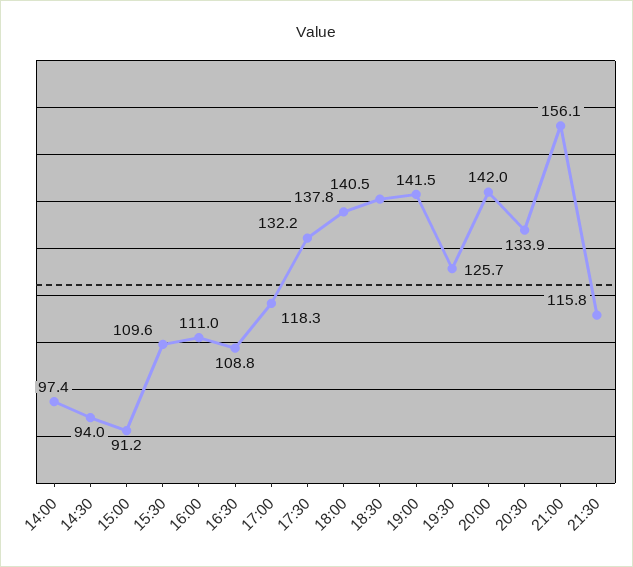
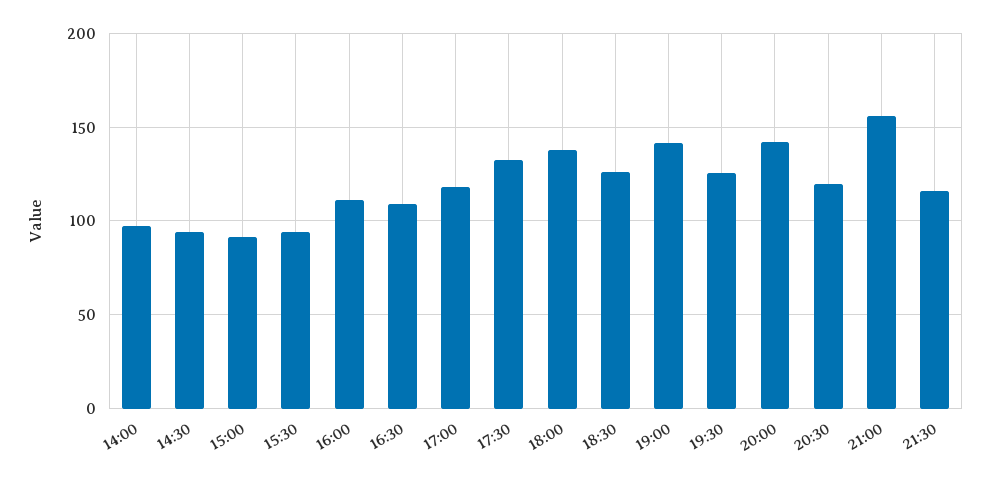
  {
    "14:00": 97.4,
    "14:30": 94,
    "15:00": 91.2,
-   "15:30": 109.6,
+   "15:30": 95,
    "16:00": 111,
    "16:30": 108.8,
    "17:00": 118.3,
    "17:30": 132.2,
    "18:00": 137.8,
-   "18:30": 140.5,
+   "18:30": 125,
    "19:00": 141.5,
    "19:30": 125.7,
    "20:00": 142,
-   "20:30": 133.9,
+   "20:30": 120,
    "21:00": 156.1,
    "21:30": 115.8
  }

